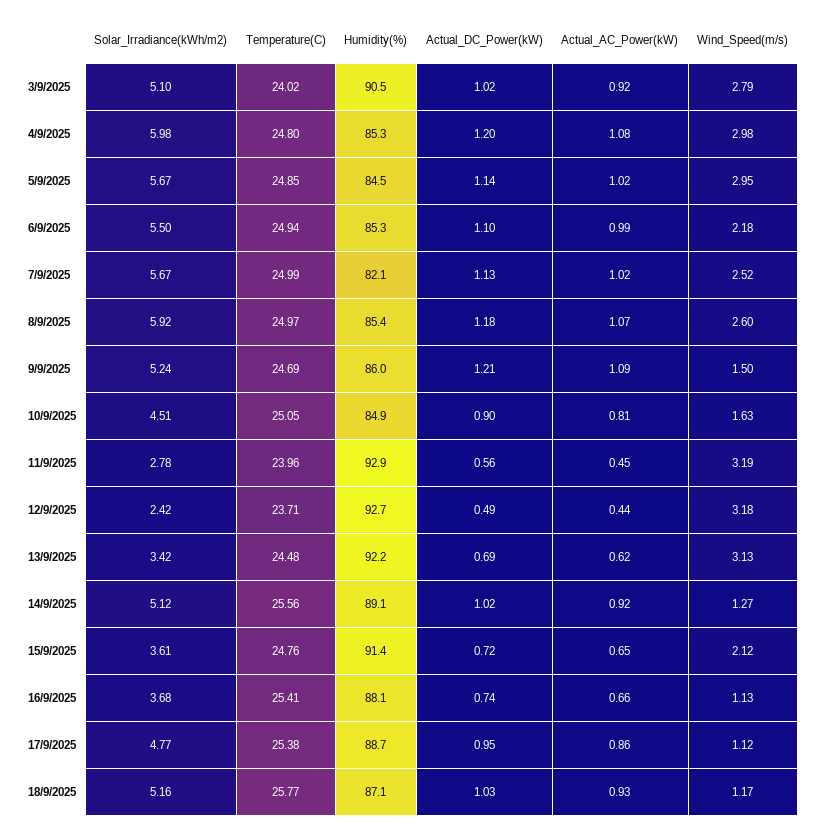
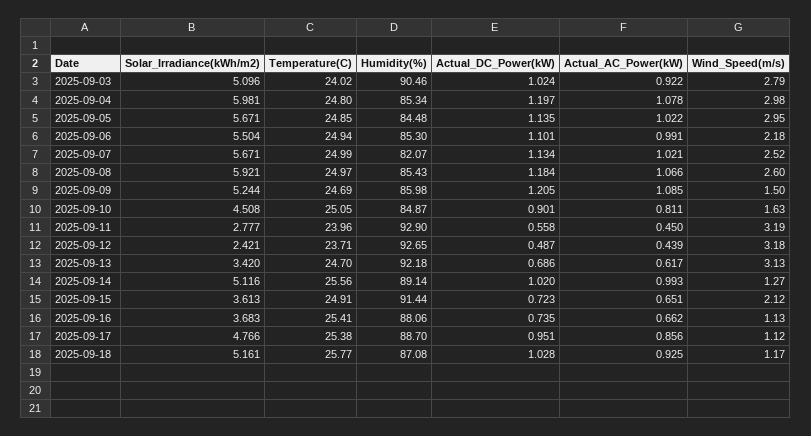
  {
    "Solar_Irradiance(kWh/m2)": {
      "3/9/2025": 5.096,
      "4/9/2025": 5.981,
      "5/9/2025": 5.671,
      "6/9/2025": 5.504,
      "7/9/2025": 5.671,
      "8/9/2025": 5.921,
      "9/9/2025": 5.244,
      "10/9/2025": 4.508,
      "11/9/2025": 2.777,
      "12/9/2025": 2.421,
      "13/9/2025": 3.42,
      "14/9/2025": 5.116,
      "15/9/2025": 3.613,
      "16/9/2025": 3.683,
      "17/9/2025": 4.766,
      "18/9/2025": 5.161
    },
    "Temperature(C)": {
      "3/9/2025": 24.02,
      "4/9/2025": 24.8,
      "5/9/2025": 24.85,
      "6/9/2025": 24.94,
      "7/9/2025": 24.99,
      "8/9/2025": 24.97,
      "9/9/2025": 24.69,
      "10/9/2025": 25.05,
      "11/9/2025": 23.96,
      "12/9/2025": 23.71,
-     "13/9/2025": 24.48,
+     "13/9/2025": 24.7,
      "14/9/2025": 25.56,
-     "15/9/2025": 24.76,
+     "15/9/2025": 24.91,
      "16/9/2025": 25.41,
      "17/9/2025": 25.38,
      "18/9/2025": 25.77
    },
    "Humidity(%)": {
      "3/9/2025": 90.46,
      "4/9/2025": 85.34,
      "5/9/2025": 84.48,
      "6/9/2025": 85.3,
      "7/9/2025": 82.07,
      "8/9/2025": 85.43,
      "9/9/2025": 85.98,
      "10/9/2025": 84.87,
      "11/9/2025": 92.9,
      "12/9/2025": 92.65,
      "13/9/2025": 92.18,
      "14/9/2025": 89.14,
      "15/9/2025": 91.44,
      "16/9/2025": 88.06,
      "17/9/2025": 88.7,
      "18/9/2025": 87.08
    },
    "Actual_DC_Power(kW)": {
      "3/9/2025": 1.024,
      "4/9/2025": 1.197,
      "5/9/2025": 1.135,
      "6/9/2025": 1.101,
      "7/9/2025": 1.134,
      "8/9/2025": 1.184,
      "9/9/2025": 1.205,
      "10/9/2025": 0.901,
      "11/9/2025": 0.558,
      "12/9/2025": 0.487,
      "13/9/2025": 0.686,
      "14/9/2025": 1.02,
      "15/9/2025": 0.723,
      "16/9/2025": 0.735,
      "17/9/2025": 0.951,
      "18/9/2025": 1.028
    },
    "Actual_AC_Power(kW)": {
      "3/9/2025": 0.922,
      "4/9/2025": 1.078,
      "5/9/2025": 1.022,
      "6/9/2025": 0.991,
      "7/9/2025": 1.021,
      "8/9/2025": 1.066,
      "9/9/2025": 1.085,
      "10/9/2025": 0.811,
      "11/9/2025": 0.45,
      "12/9/2025": 0.439,
      "13/9/2025": 0.617,
-     "14/9/2025": 0.92,
+     "14/9/2025": 0.993,
      "15/9/2025": 0.651,
      "16/9/2025": 0.662,
      "17/9/2025": 0.856,
      "18/9/2025": 0.925
    },
    "Wind_Speed(m/s)": {
      "3/9/2025": 2.79,
      "4/9/2025": 2.98,
      "5/9/2025": 2.95,
      "6/9/2025": 2.18,
      "7/9/2025": 2.52,
      "8/9/2025": 2.6,
      "9/9/2025": 1.5,
      "10/9/2025": 1.63,
      "11/9/2025": 3.19,
      "12/9/2025": 3.18,
      "13/9/2025": 3.13,
      "14/9/2025": 1.27,
      "15/9/2025": 2.12,
      "16/9/2025": 1.13,
      "17/9/2025": 1.12,
      "18/9/2025": 1.17
    }
  }

